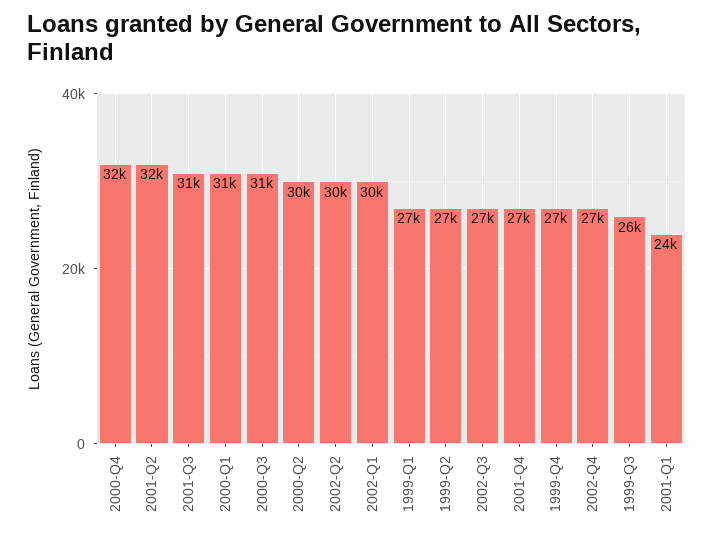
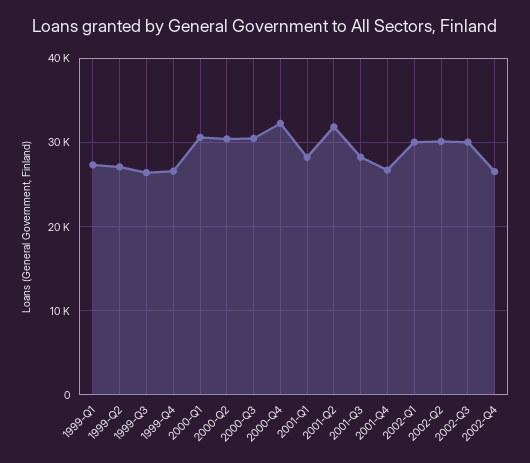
  {
    "2000-Q4": 32000,
    "2001-Q2": 32000,
-   "2001-Q3": 31000,
+   "2001-Q3": 28000,
    "2000-Q1": 31000,
    "2000-Q3": 31000,
    "2000-Q2": 30000,
    "2002-Q2": 30000,
    "2002-Q1": 30000,
    "1999-Q1": 27000,
    "1999-Q2": 27000,
-   "2002-Q3": 27000,
+   "2002-Q3": 30000,
    "2001-Q4": 27000,
    "1999-Q4": 27000,
    "2002-Q4": 27000,
    "1999-Q3": 26000,
-   "2001-Q1": 24000
+   "2001-Q1": 28000
  }

